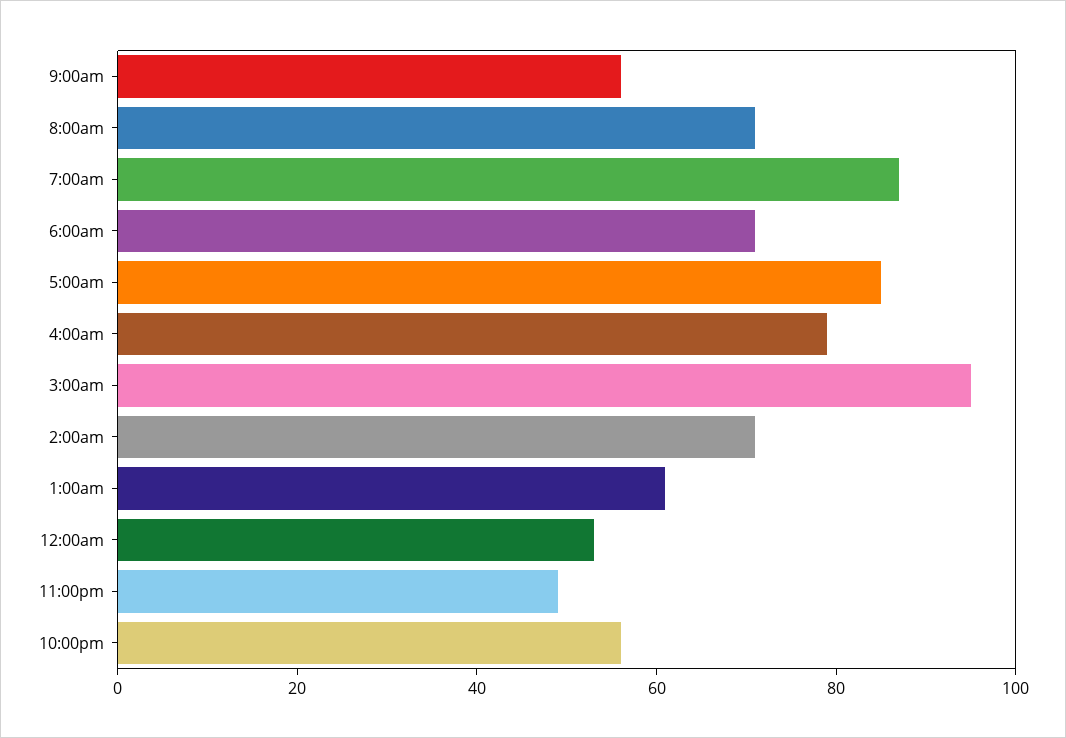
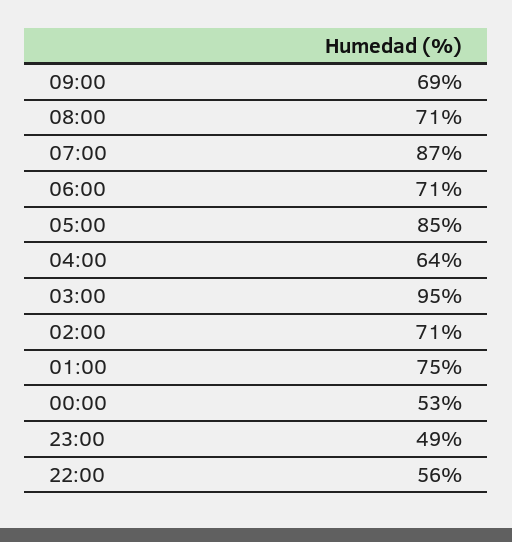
  {
-   "9:00am": 55,
+   "9:00am": 69,
    "8:00am": 71,
    "7:00am": 87,
    "6:00am": 71,
    "5:00am": 85,
-   "4:00am": 80,
+   "4:00am": 64,
    "3:00am": 95,
    "2:00am": 71,
-   "1:00am": 60,
+   "1:00am": 75,
    "12:00am": 53,
    "11:00pm": 49,
    "10:00pm": 56
  }

